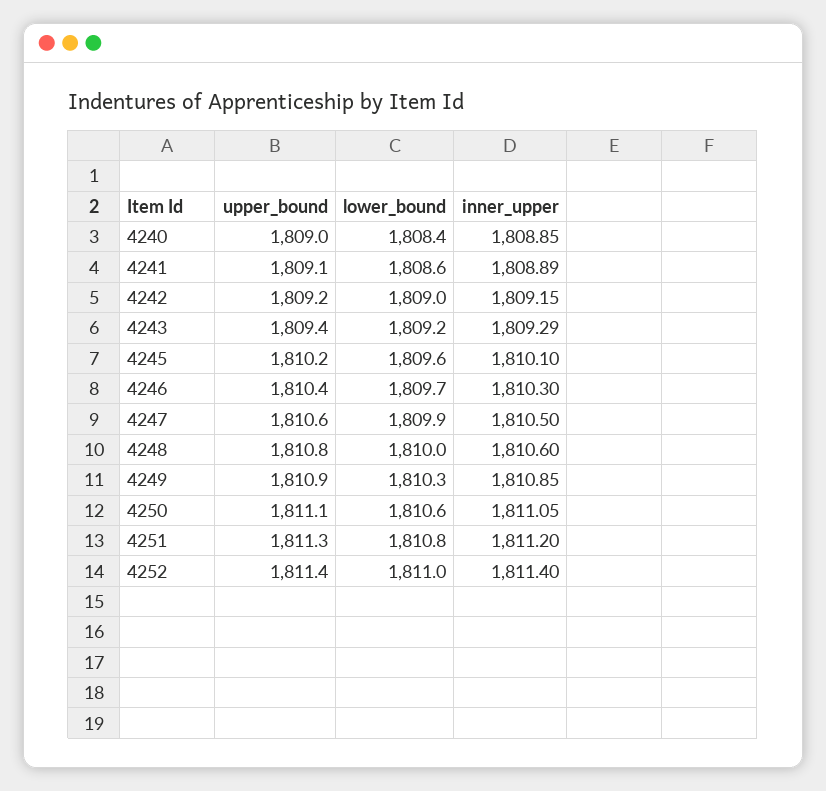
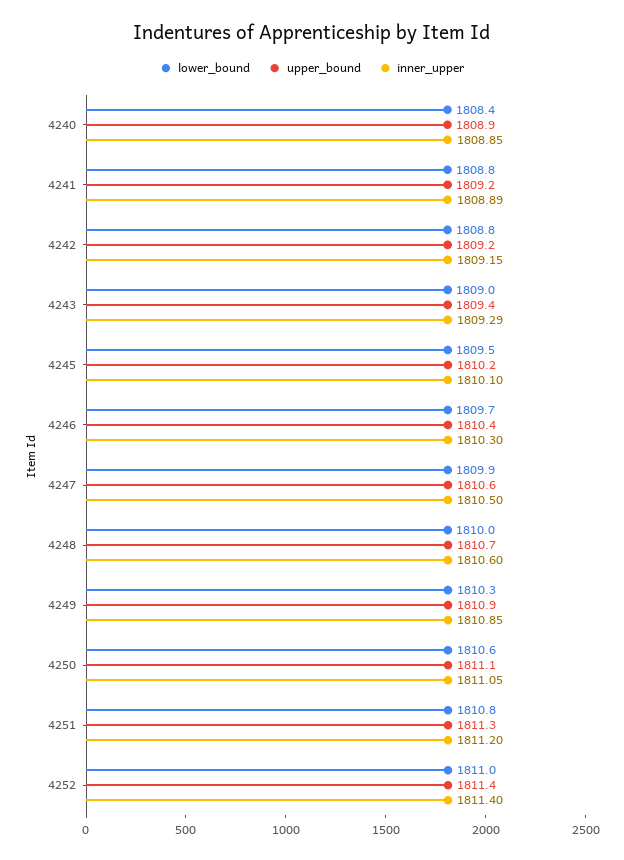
  {
    "upper_bound": {
-     "4240": 1809,
+     "4240": 1808.9,
-     "4241": 1809.1,
+     "4241": 1809.2,
      "4242": 1809.2,
      "4243": 1809.4,
      "4245": 1810.2,
      "4246": 1810.4,
      "4247": 1810.6,
-     "4248": 1810.8,
+     "4248": 1810.7,
      "4249": 1810.9,
      "4250": 1811.1,
      "4251": 1811.3,
      "4252": 1811.4
    },
    "lower_bound": {
      "4240": 1808.4,
-     "4241": 1808.6,
+     "4241": 1808.8,
-     "4242": 1809,
+     "4242": 1808.8,
-     "4243": 1809.2,
+     "4243": 1809,
-     "4245": 1809.6,
+     "4245": 1809.5,
      "4246": 1809.7,
      "4247": 1809.9,
      "4248": 1810,
      "4249": 1810.3,
      "4250": 1810.6,
      "4251": 1810.8,
      "4252": 1811
    },
    "inner_upper": {
      "4240": 1808.85,
      "4241": 1808.89,
      "4242": 1809.15,
      "4243": 1809.29,
      "4245": 1810.1,
      "4246": 1810.3,
      "4247": 1810.5,
      "4248": 1810.6,
      "4249": 1810.85,
      "4250": 1811.05,
      "4251": 1811.2,
      "4252": 1811.4
    }
  }

